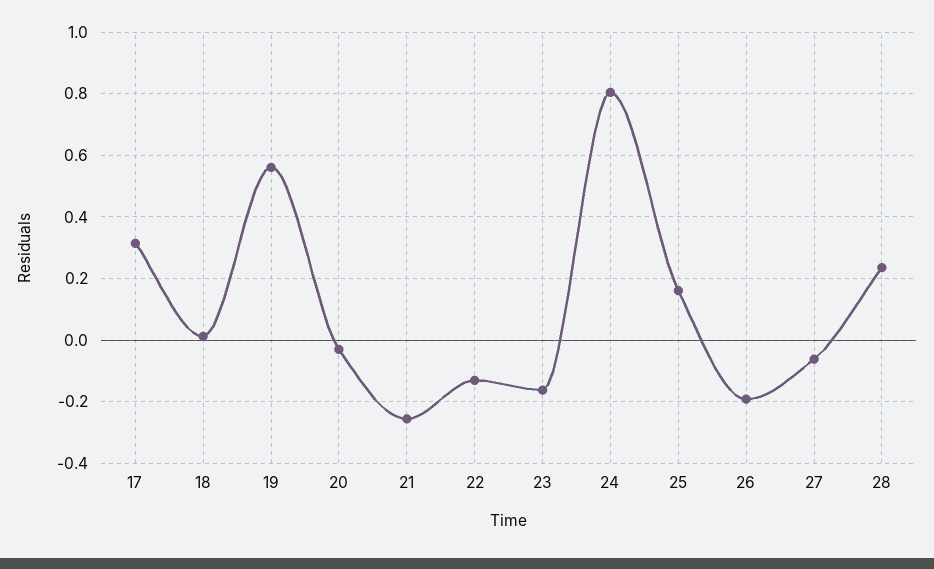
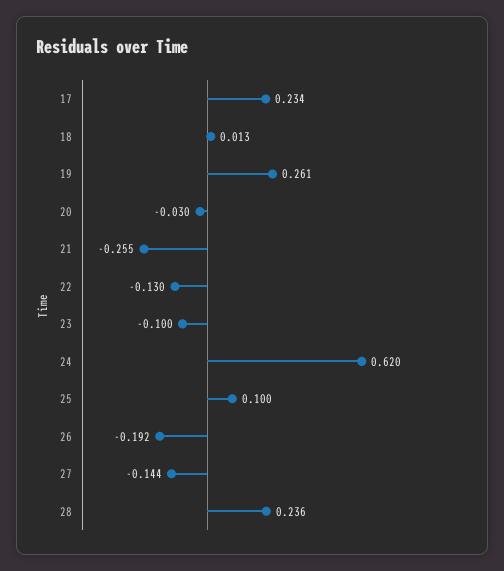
  {
-   "17": 0.32,
+   "17": 0.234,
    "18": 0.013,
-   "19": 0.56,
+   "19": 0.261,
    "20": -0.03,
    "21": -0.255,
    "22": -0.13,
-   "23": -0.16,
+   "23": -0.1,
-   "24": 0.8,
+   "24": 0.62,
-   "25": 0.16,
+   "25": 0.1,
    "26": -0.192,
-   "27": -0.06,
+   "27": -0.144,
    "28": 0.236
  }

